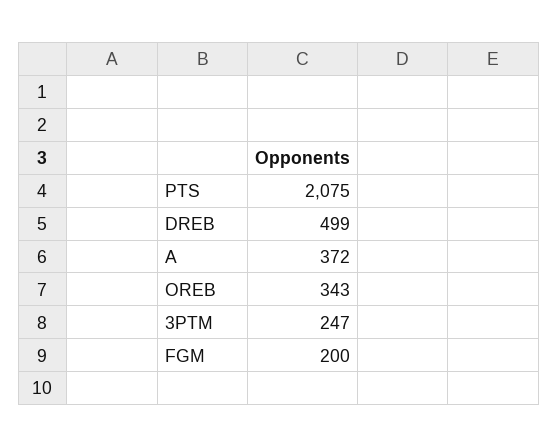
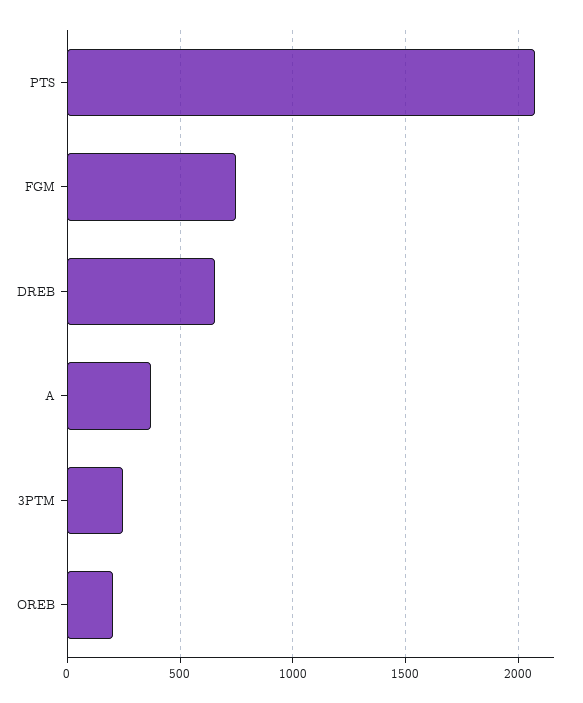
  {
    "PTS": 2075,
-   "DREB": 499,
+   "DREB": 650,
    "A": 372,
-   "OREB": 343,
+   "OREB": 200,
    "3PTM": 247,
-   "FGM": 200
+   "FGM": 750
  }

